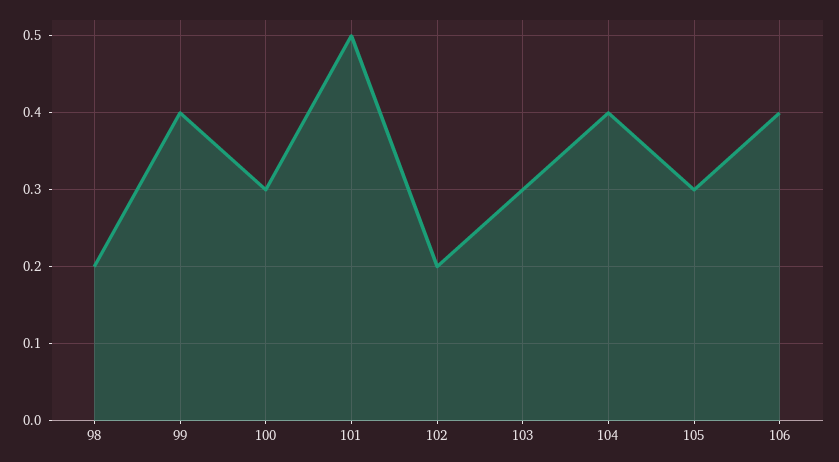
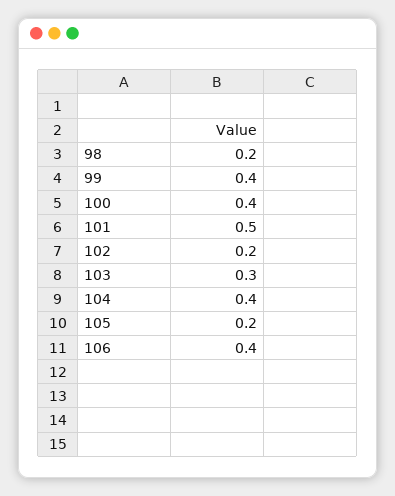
  {
    "98": 0.2,
    "99": 0.4,
-   "100": 0.3,
+   "100": 0.4,
    "101": 0.5,
    "102": 0.2,
    "103": 0.3,
    "104": 0.4,
-   "105": 0.3,
+   "105": 0.2,
    "106": 0.4
  }

